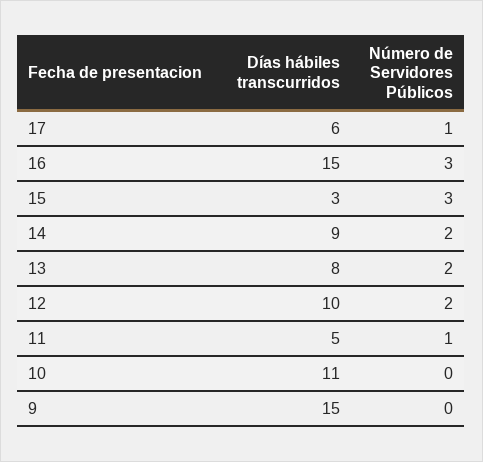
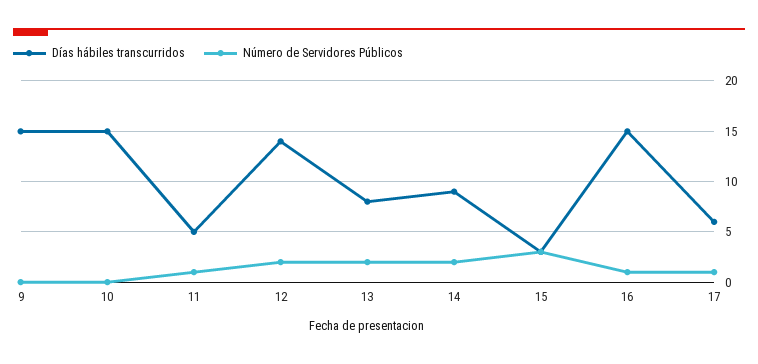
  {
    "Días hábiles transcurridos": {
      "17": 6,
      "16": 15,
      "15": 3,
      "14": 9,
      "13": 8,
-     "12": 10,
+     "12": 14,
      "11": 5,
-     "10": 11,
+     "10": 15,
      "9": 15
    },
    "Número de Servidores Públicos": {
      "17": 1,
-     "16": 3,
+     "16": 1,
      "15": 3,
      "14": 2,
      "13": 2,
      "12": 2,
      "11": 1,
      "10": 0,
      "9": 0
    }
  }

